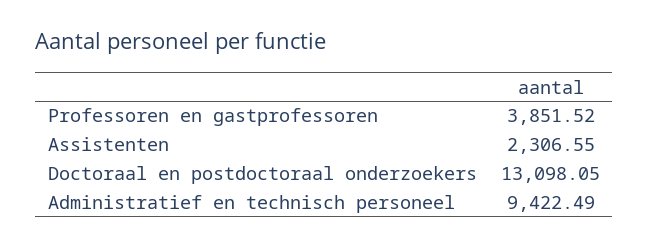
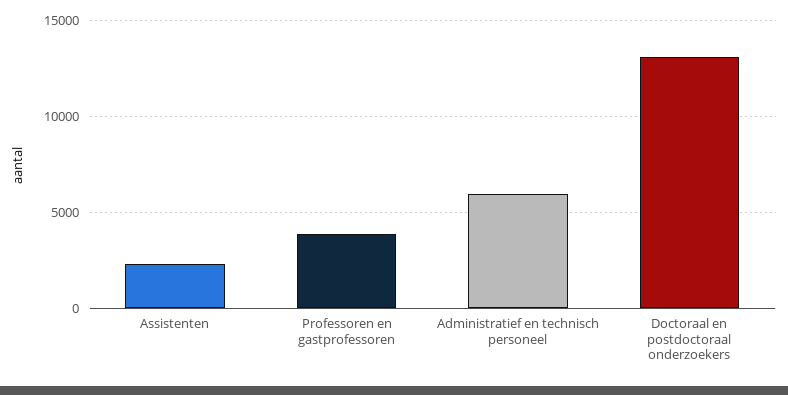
  {
    "Professoren en gastprofessoren": 3851.52,
    "Assistenten": 2306.55,
    "Doctoraal en postdoctoraal onderzoekers": 13098.05,
-   "Administratief en technisch personeel": 9422.49
+   "Administratief en technisch personeel": 6000
  }

